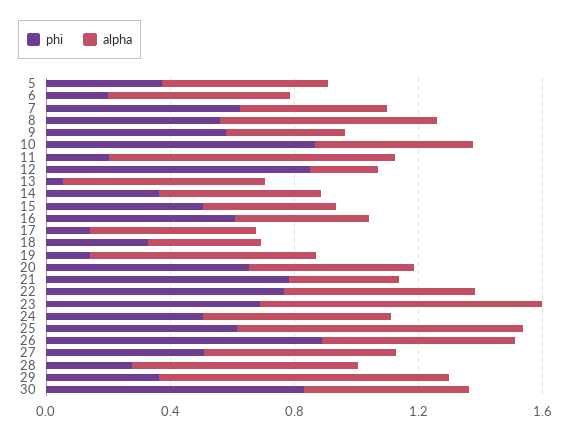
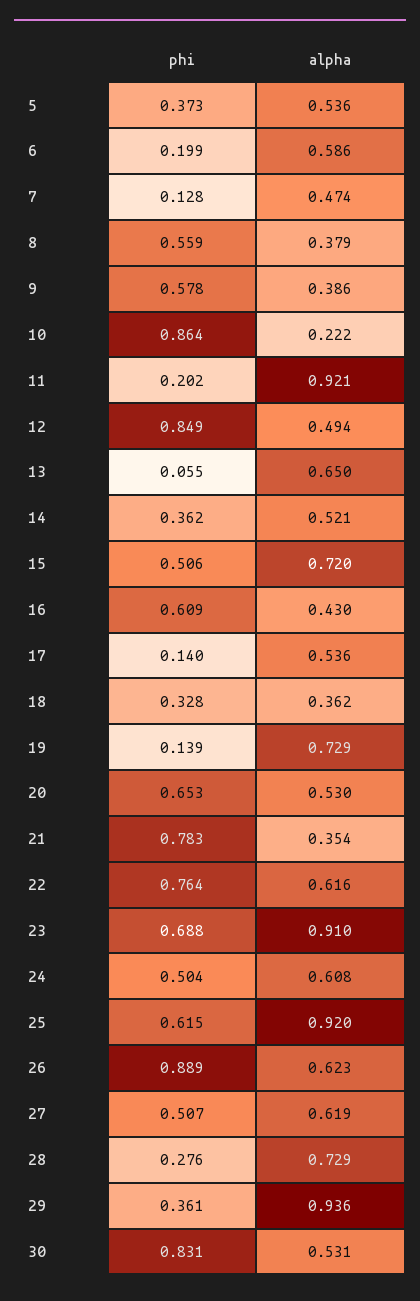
  {
    "phi": {
      "5": 0.373,
      "6": 0.199,
-     "7": 0.6,
+     "7": 0.128,
      "8": 0.559,
      "9": 0.578,
      "10": 0.864,
      "11": 0.202,
      "12": 0.849,
      "13": 0.055,
      "14": 0.362,
      "15": 0.506,
      "16": 0.609,
      "17": 0.14,
      "18": 0.328,
      "19": 0.139,
      "20": 0.653,
      "21": 0.783,
      "22": 0.764,
      "23": 0.688,
      "24": 0.504,
      "25": 0.615,
      "26": 0.889,
      "27": 0.507,
      "28": 0.276,
      "29": 0.361,
      "30": 0.831
    },
    "alpha": {
      "5": 0.536,
      "6": 0.586,
      "7": 0.474,
-     "8": 0.7,
+     "8": 0.379,
      "9": 0.386,
-     "10": 0.5,
+     "10": 0.222,
      "11": 0.921,
-     "12": 0.2,
+     "12": 0.494,
      "13": 0.65,
      "14": 0.521,
-     "15": 0.4,
+     "15": 0.72,
      "16": 0.43,
      "17": 0.536,
      "18": 0.362,
      "19": 0.729,
      "20": 0.53,
      "21": 0.354,
      "22": 0.616,
      "23": 0.91,
      "24": 0.608,
      "25": 0.92,
      "26": 0.623,
      "27": 0.619,
      "28": 0.729,
      "29": 0.936,
      "30": 0.531
    }
  }

